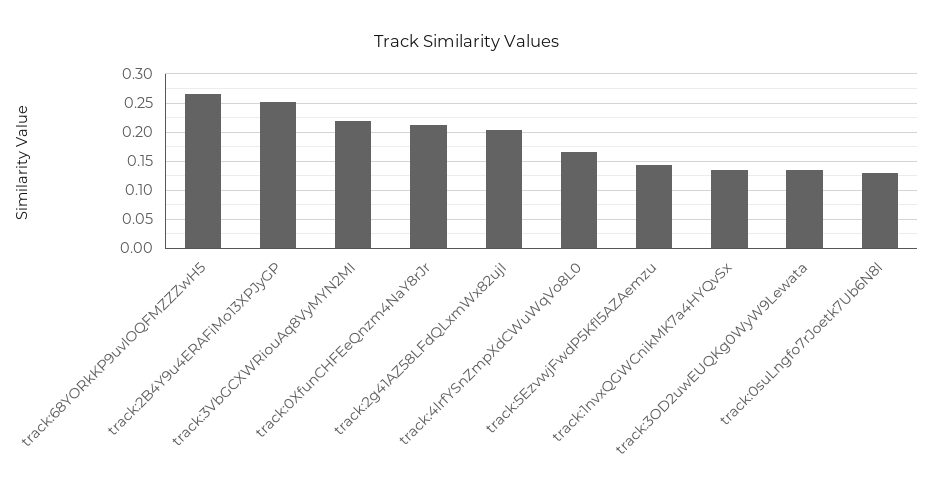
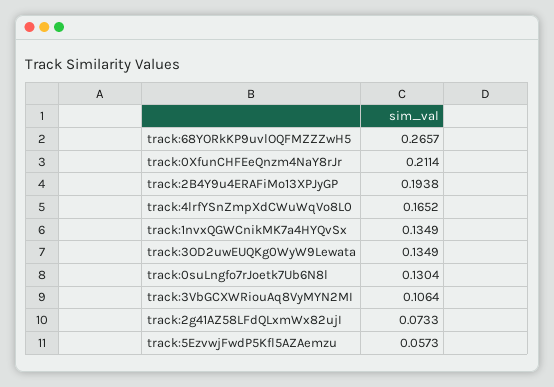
  {
    "track:68YORkKP9uvlOQFMZZZwH5": 0.2657,
-   "track:2B4Y9u4ERAFiMo13XPJyGP": 0.25,
+   "track:2B4Y9u4ERAFiMo13XPJyGP": 0.1938,
-   "track:3VbGCXWRiouAq8VyMYN2MI": 0.225,
+   "track:3VbGCXWRiouAq8VyMYN2MI": 0.1064,
    "track:0XfunCHFEeQnzm4NaY8rJr": 0.2114,
-   "track:2g41AZ58LFdQLxmWx82ujI": 0.2,
+   "track:2g41AZ58LFdQLxmWx82ujI": 0.0733,
    "track:4lrfYSnZmpXdCWuWqVo8L0": 0.1652,
-   "track:5EzvwjFwdP5Kfl5AZAemzu": 0.15,
+   "track:5EzvwjFwdP5Kfl5AZAemzu": 0.0573,
    "track:1nvxQGWCnikMK7a4HYQvSx": 0.1349,
    "track:3OD2uwEUQKg0WyW9Lewata": 0.1349,
    "track:0suLngfo7rJoetk7Ub6N8l": 0.1304
  }

